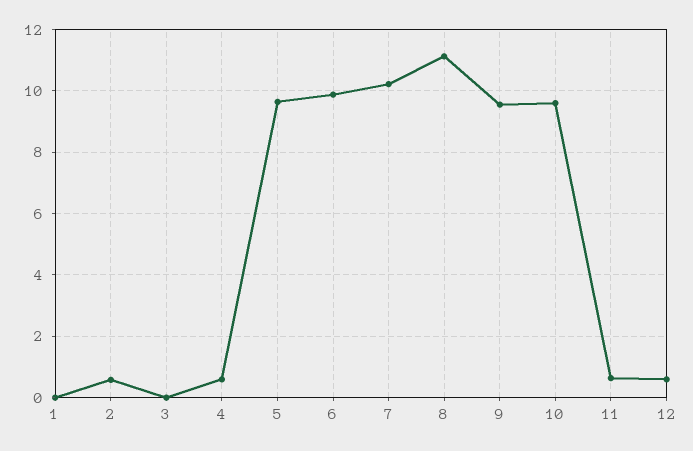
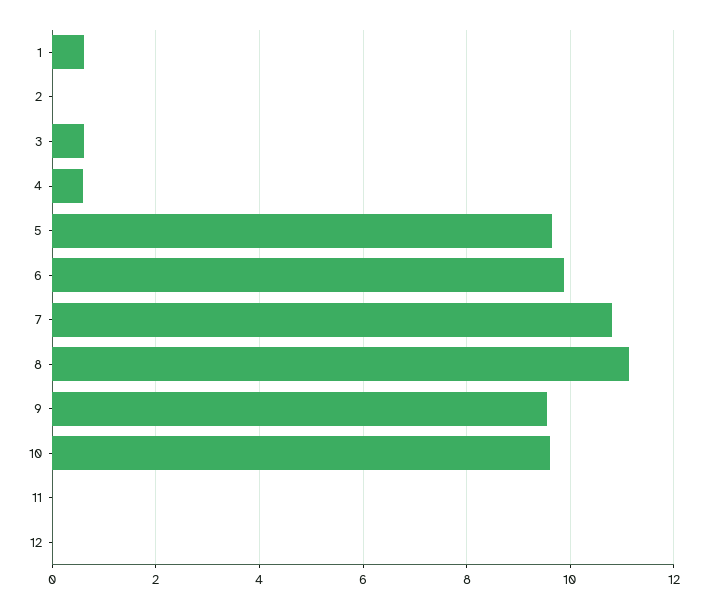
  {
-   "1": 0,
+   "1": 0.6,
-   "2": 0.6,
+   "2": 0,
-   "3": 0,
+   "3": 0.6,
    "4": 0.6,
    "5": 9.6,
    "6": 9.8,
-   "7": 10.2,
+   "7": 10.8,
    "8": 11.2,
    "9": 9.6,
    "10": 9.6,
-   "11": 0.6,
+   "11": 0,
-   "12": 0.6
+   "12": 0
  }

